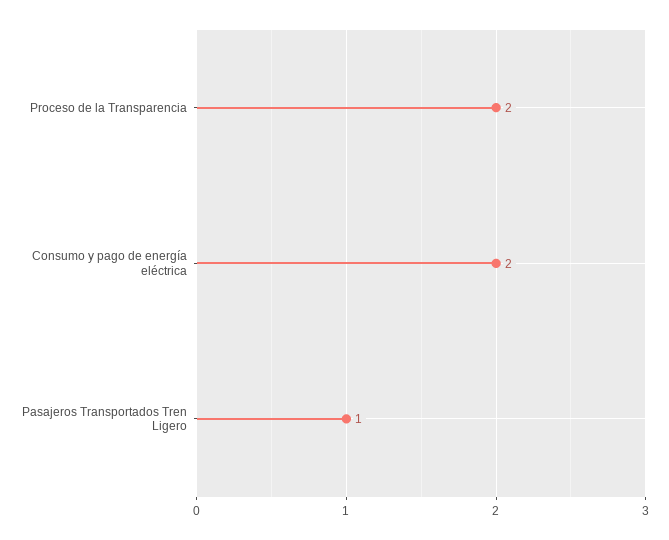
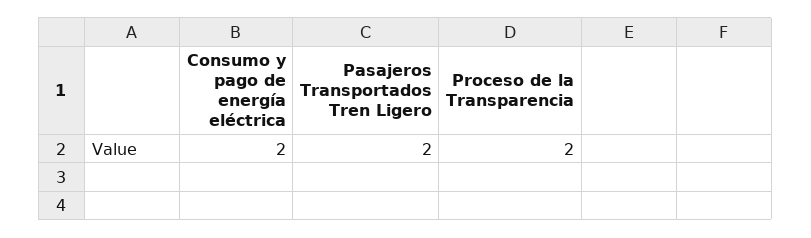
  {
    "Proceso de la Transparencia": 2,
    "Consumo y pago de energía eléctrica": 2,
-   "Pasajeros Transportados Tren Ligero": 1
+   "Pasajeros Transportados Tren Ligero": 2
  }

